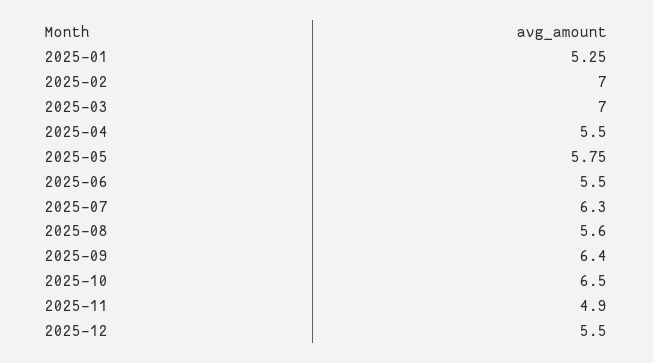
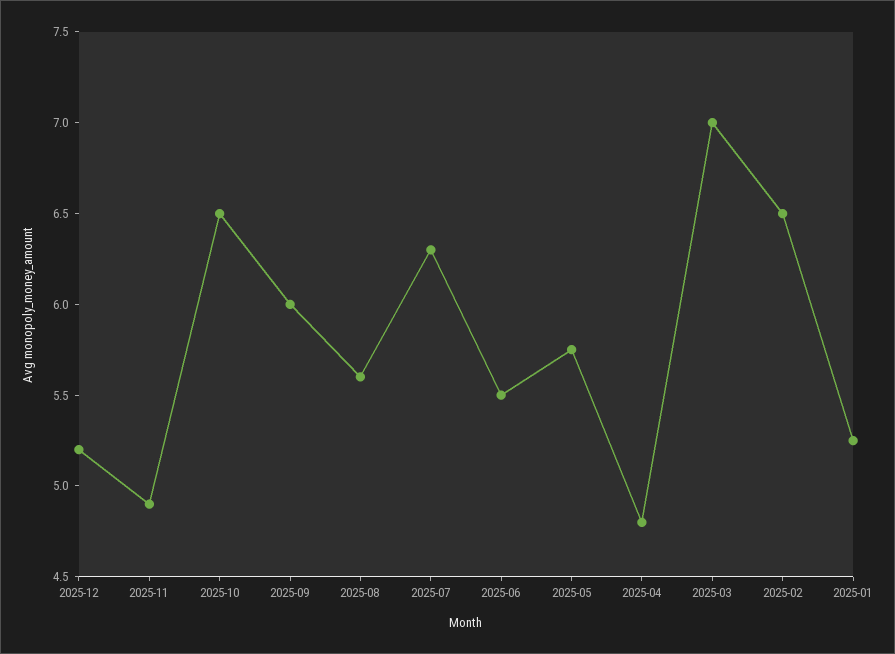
  {
    "2025-01": 5.25,
-   "2025-02": 7,
+   "2025-02": 6.5,
    "2025-03": 7,
-   "2025-04": 5.5,
+   "2025-04": 4.8,
    "2025-05": 5.75,
    "2025-06": 5.5,
    "2025-07": 6.3,
    "2025-08": 5.6,
-   "2025-09": 6.4,
+   "2025-09": 6,
    "2025-10": 6.5,
    "2025-11": 4.9,
-   "2025-12": 5.5
+   "2025-12": 5.2
  }

